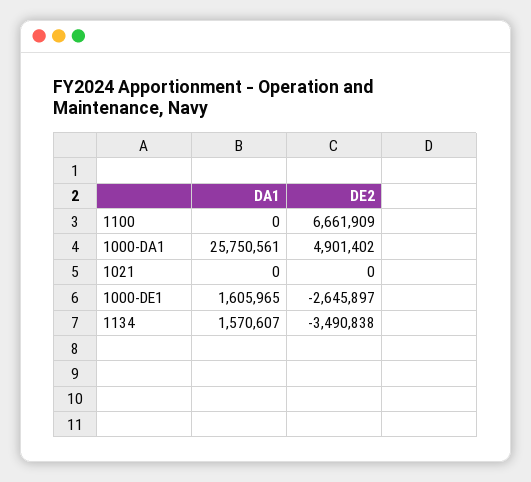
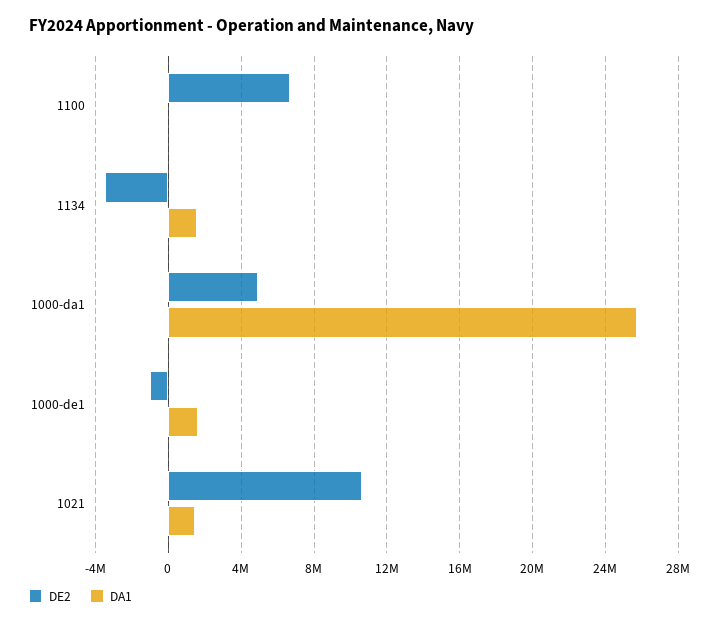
  {
    "DA1": {
      "1100": 0,
      "1000-DA1": 25750561,
-     "1021": 0,
+     "1021": 1500000,
      "1000-DE1": 1605965,
      "1134": 1570607
    },
    "DE2": {
      "1100": 6661909,
      "1000-DA1": 4901402,
-     "1021": 0,
+     "1021": 10500000,
-     "1000-DE1": -2645897,
+     "1000-DE1": -1000000,
      "1134": -3490838
    }
  }

